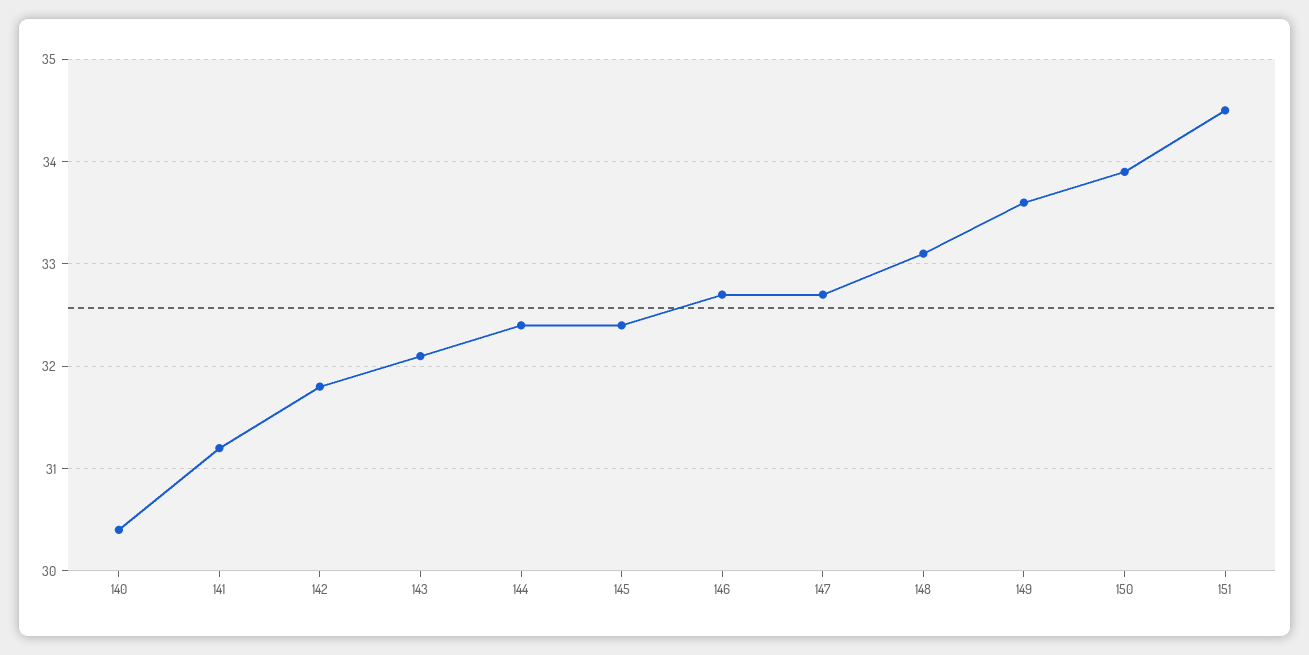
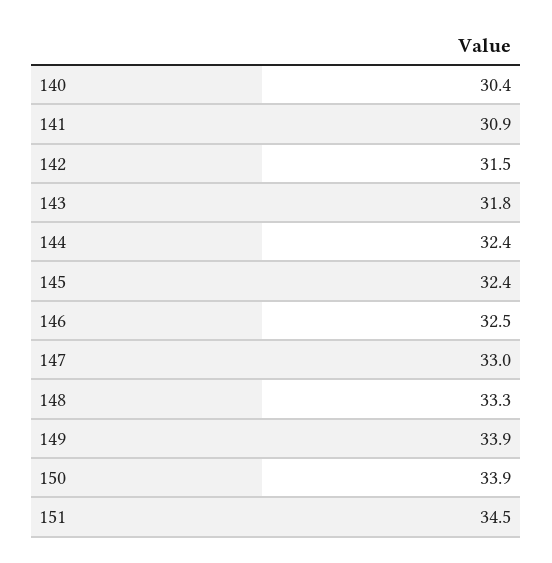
  {
    "140": 30.4,
-   "141": 31.2,
+   "141": 30.9,
-   "142": 31.8,
+   "142": 31.5,
-   "143": 32.1,
+   "143": 31.8,
    "144": 32.4,
    "145": 32.4,
-   "146": 32.7,
+   "146": 32.5,
-   "147": 32.7,
+   "147": 33,
-   "148": 33.1,
+   "148": 33.3,
-   "149": 33.6,
+   "149": 33.9,
    "150": 33.9,
    "151": 34.5
  }

